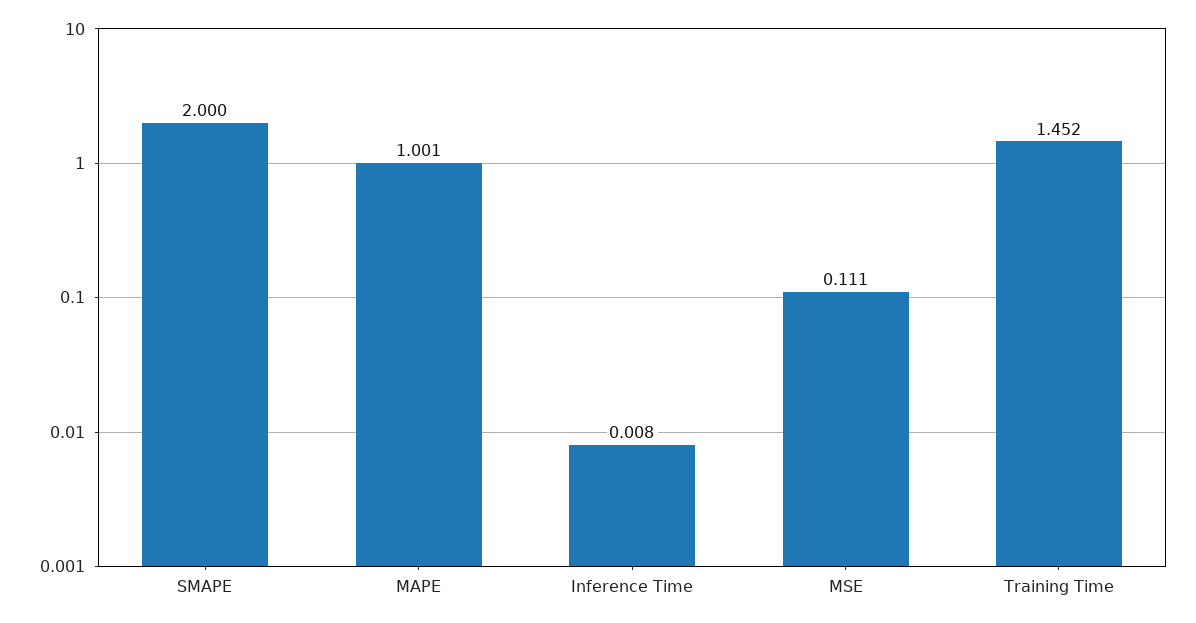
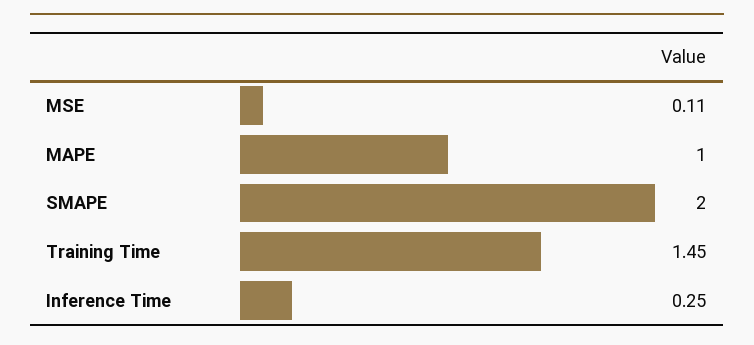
  {
    "SMAPE": 2,
    "MAPE": 1.001,
-   "Inference Time": 0.008,
+   "Inference Time": 0.25,
    "MSE": 0.111,
    "Training Time": 1.452
  }

